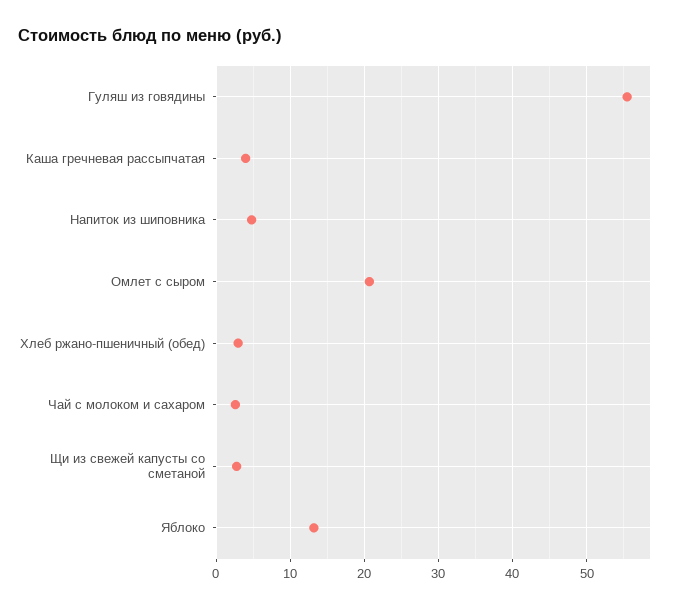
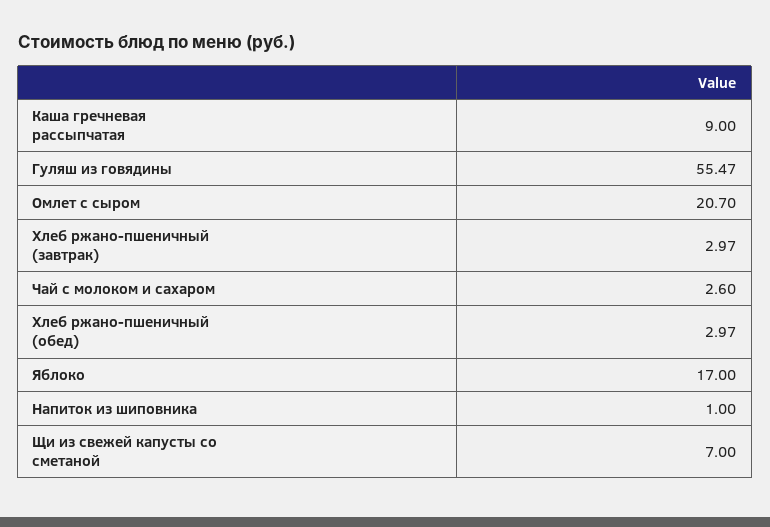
  {
    "Гуляш из говядины": 55.47,
-   "Каша гречневая рассыпчатая": 4,
+   "Каша гречневая рассыпчатая": 9,
-   "Напиток из шиповника": 5,
+   "Напиток из шиповника": 1,
    "Омлет с сыром": 20.7,
    "Хлеб ржано-пшеничный (обед)": 2.97,
    "Чай с молоком и сахаром": 2.6,
-   "Щи из свежей капусты со сметаной": 3,
+   "Щи из свежей капусты со сметаной": 7,
-   "Яблоко": 13
+   "Яблоко": 17,
+   "Хлеб ржано-пшеничный (завтрак)": 2.97
  }

